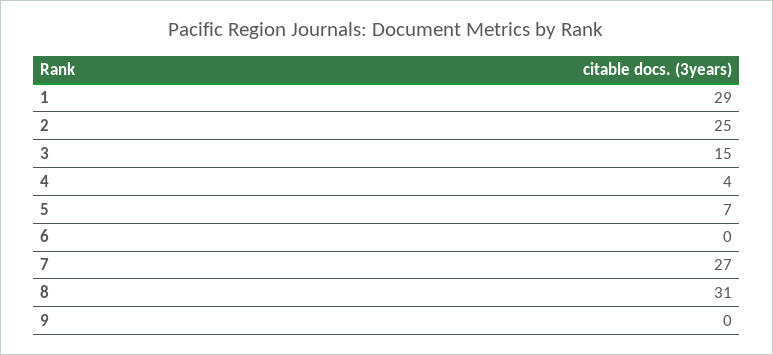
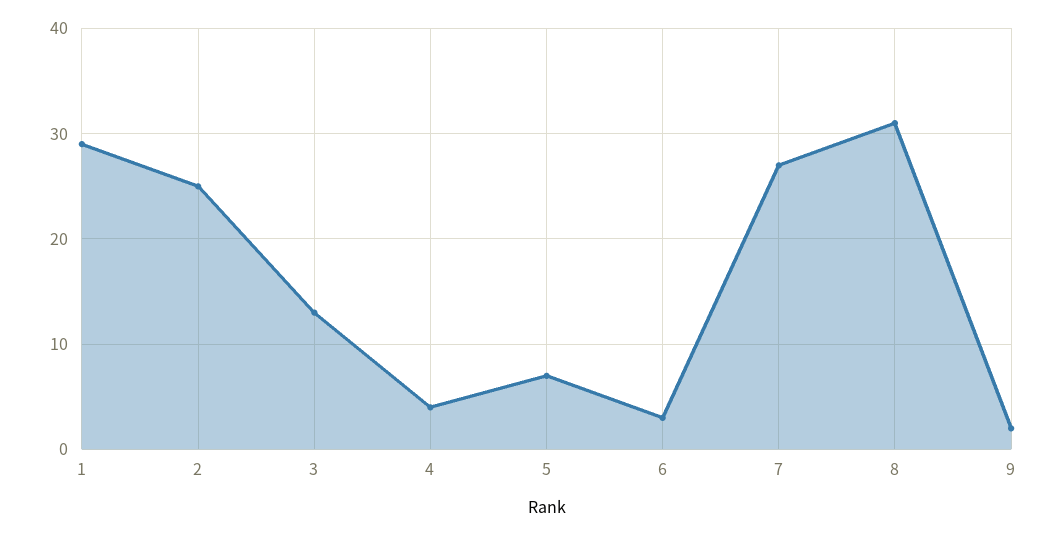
  {
    "1": 29,
    "2": 25,
-   "3": 15,
+   "3": 13,
    "4": 4,
    "5": 7,
-   "6": 0,
+   "6": 3,
    "7": 27,
    "8": 31,
-   "9": 0
+   "9": 2
  }

